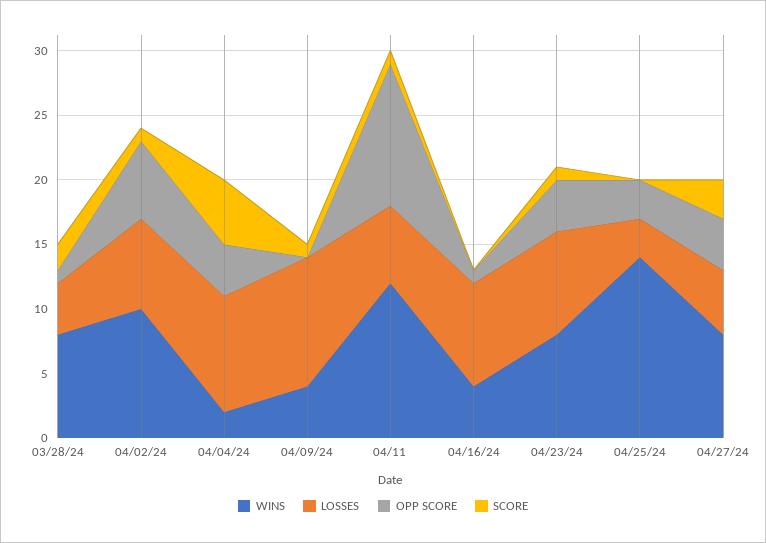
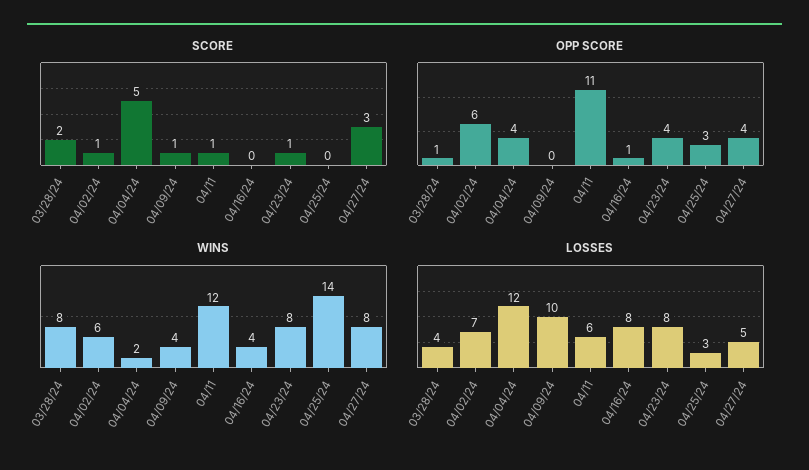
  {
    "WINS": {
      "03/28/24": 8,
-     "04/02/24": 10,
+     "04/02/24": 6,
      "04/04/24": 2,
      "04/09/24": 4,
      "04/11": 12,
      "04/16/24": 4,
      "04/23/24": 8,
      "04/25/24": 14,
      "04/27/24": 8
    },
    "LOSSES": {
      "03/28/24": 4,
      "04/02/24": 7,
-     "04/04/24": 9,
+     "04/04/24": 12,
      "04/09/24": 10,
      "04/11": 6,
      "04/16/24": 8,
      "04/23/24": 8,
      "04/25/24": 3,
      "04/27/24": 5
    },
    "OPP SCORE": {
      "03/28/24": 1,
      "04/02/24": 6,
      "04/04/24": 4,
      "04/09/24": 0,
      "04/11": 11,
      "04/16/24": 1,
      "04/23/24": 4,
      "04/25/24": 3,
      "04/27/24": 4
    },
    "SCORE": {
      "03/28/24": 2,
      "04/02/24": 1,
      "04/04/24": 5,
      "04/09/24": 1,
      "04/11": 1,
      "04/16/24": 0,
      "04/23/24": 1,
      "04/25/24": 0,
      "04/27/24": 3
    }
  }

